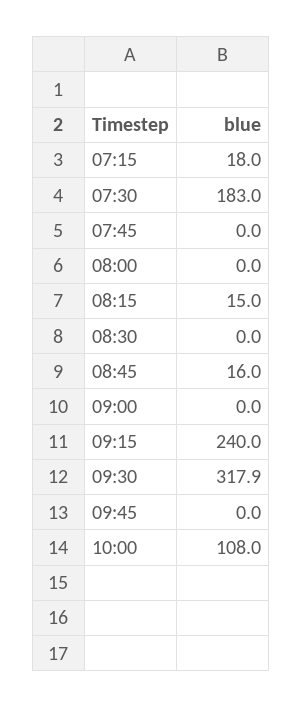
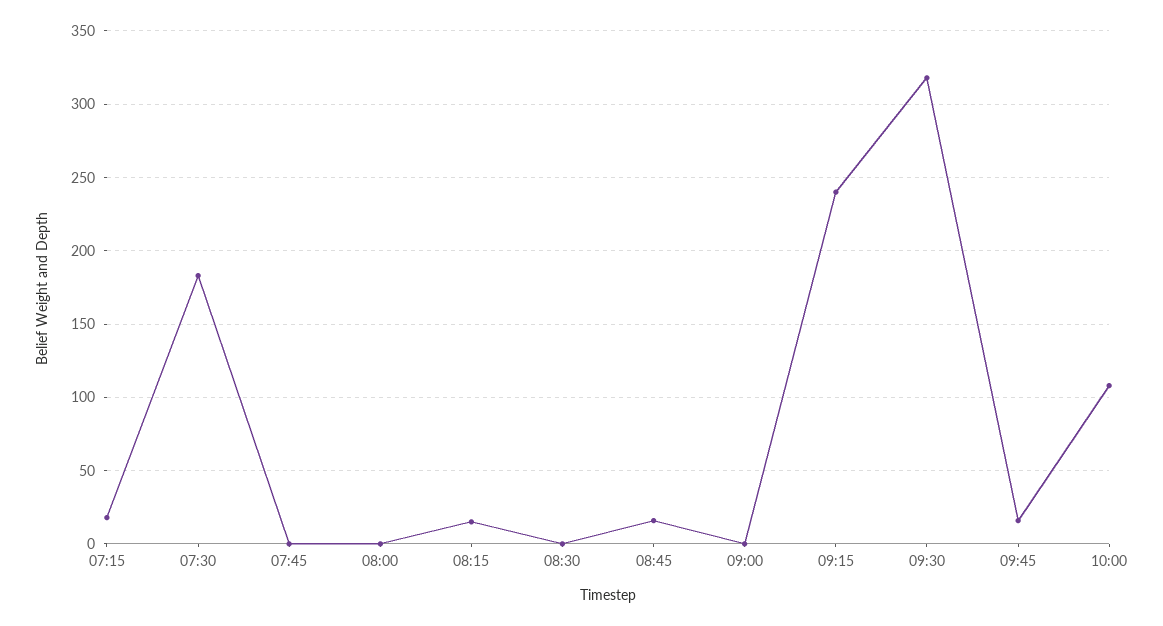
  {
    "07:15": 18,
    "07:30": 183,
    "07:45": 0,
    "08:00": 0,
    "08:15": 15,
    "08:30": 0,
    "08:45": 16,
    "09:00": 0,
    "09:15": 240,
    "09:30": 317.9,
-   "09:45": 0,
+   "09:45": 15,
    "10:00": 108
  }

